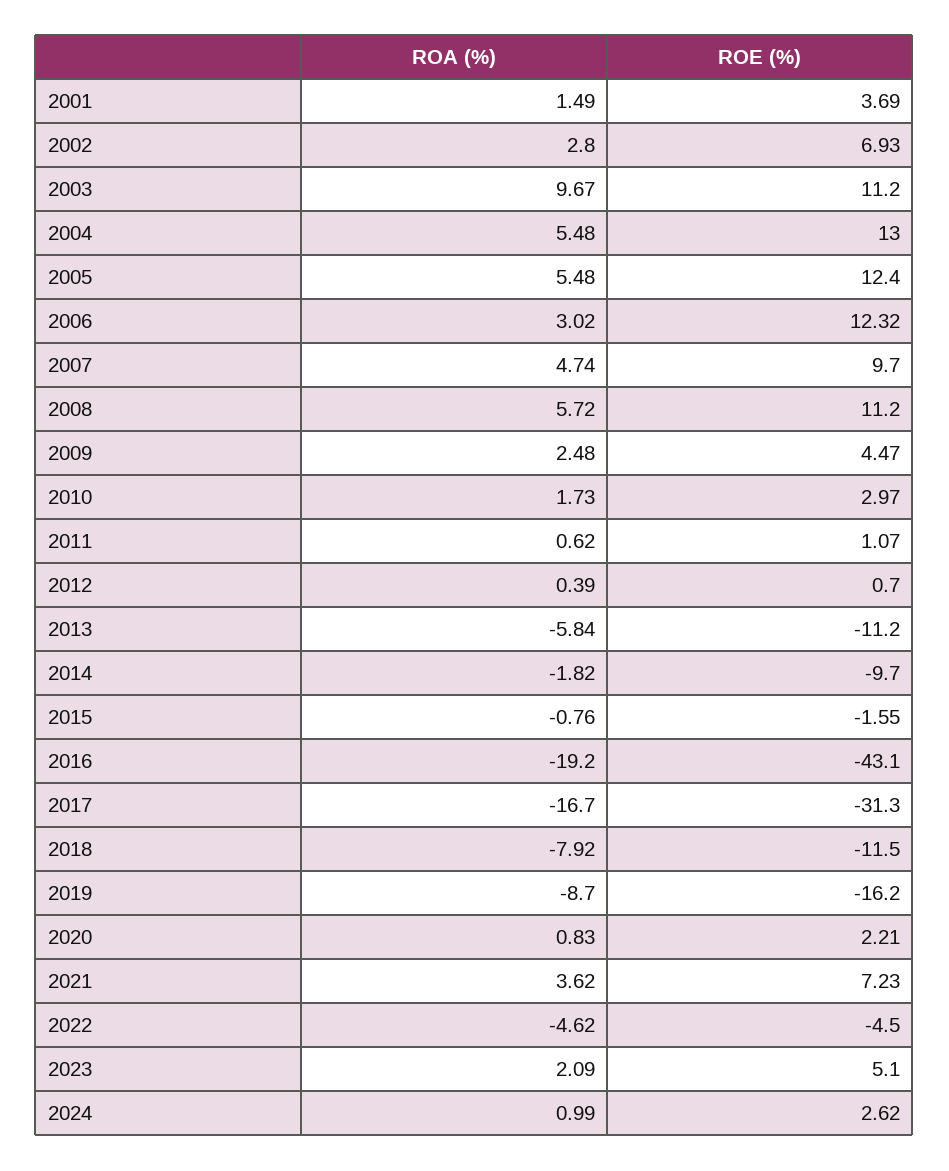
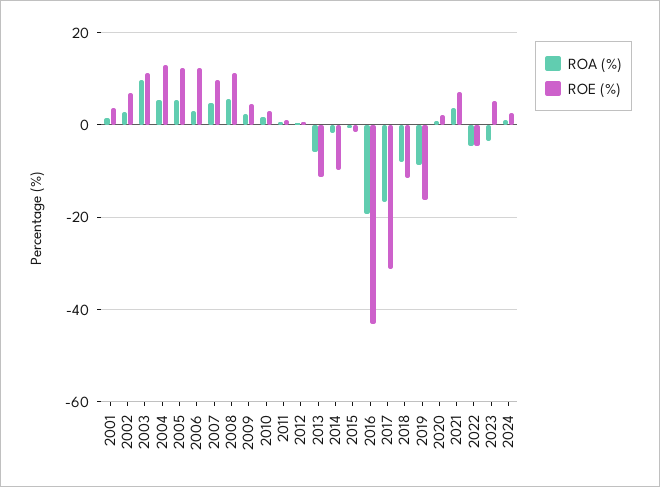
  {
    "ROA (%)": {
      "2001": 1.49,
      "2002": 2.8,
      "2003": 9.67,
      "2004": 5.48,
      "2005": 5.48,
      "2006": 3.02,
      "2007": 4.74,
      "2008": 5.72,
      "2009": 2.48,
      "2010": 1.73,
      "2011": 0.62,
      "2012": 0.39,
      "2013": -5.84,
      "2014": -1.82,
      "2015": -0.76,
      "2016": -19.2,
      "2017": -16.7,
      "2018": -7.92,
      "2019": -8.7,
      "2020": 0.83,
      "2021": 3.62,
      "2022": -4.62,
-     "2023": 2.09,
+     "2023": -4,
      "2024": 0.99
    },
    "ROE (%)": {
      "2001": 3.69,
      "2002": 6.93,
      "2003": 11.2,
      "2004": 13,
      "2005": 12.4,
      "2006": 12.32,
      "2007": 9.7,
      "2008": 11.2,
      "2009": 4.47,
      "2010": 2.97,
      "2011": 1.07,
      "2012": 0.7,
      "2013": -11.2,
      "2014": -9.7,
      "2015": -1.55,
      "2016": -43.1,
      "2017": -31.3,
      "2018": -11.5,
      "2019": -16.2,
      "2020": 2.21,
      "2021": 7.23,
      "2022": -4.5,
      "2023": 5.1,
      "2024": 2.62
    }
  }

